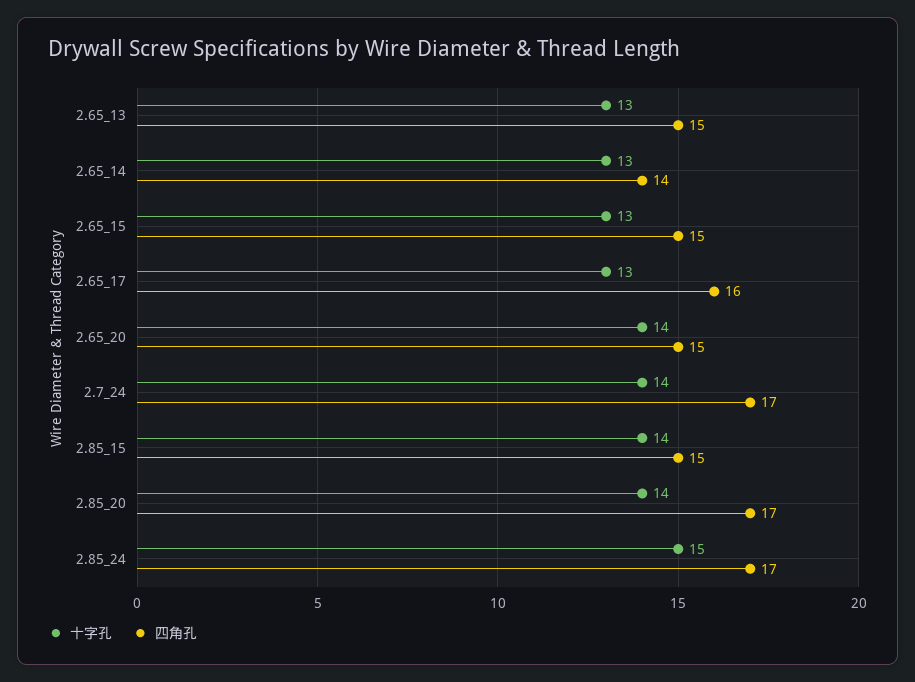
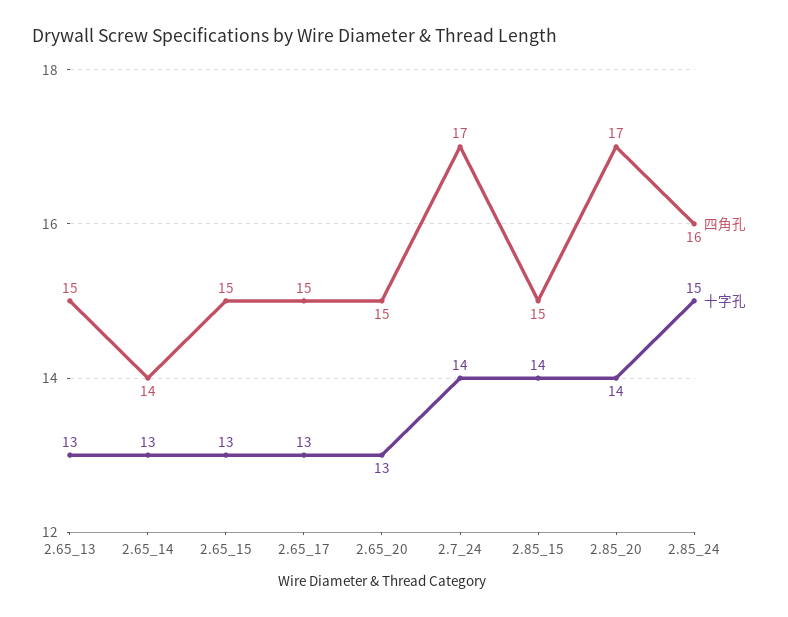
  {
    "十字孔": {
      "2.65_13": 13,
      "2.65_14": 13,
      "2.65_15": 13,
      "2.65_17": 13,
-     "2.65_20": 14,
+     "2.65_20": 13,
      "2.7_24": 14,
      "2.85_15": 14,
      "2.85_20": 14,
      "2.85_24": 15
    },
    "四角孔": {
      "2.65_13": 15,
      "2.65_14": 14,
      "2.65_15": 15,
-     "2.65_17": 16,
+     "2.65_17": 15,
      "2.65_20": 15,
      "2.7_24": 17,
      "2.85_15": 15,
      "2.85_20": 17,
-     "2.85_24": 17
+     "2.85_24": 16
    }
  }

